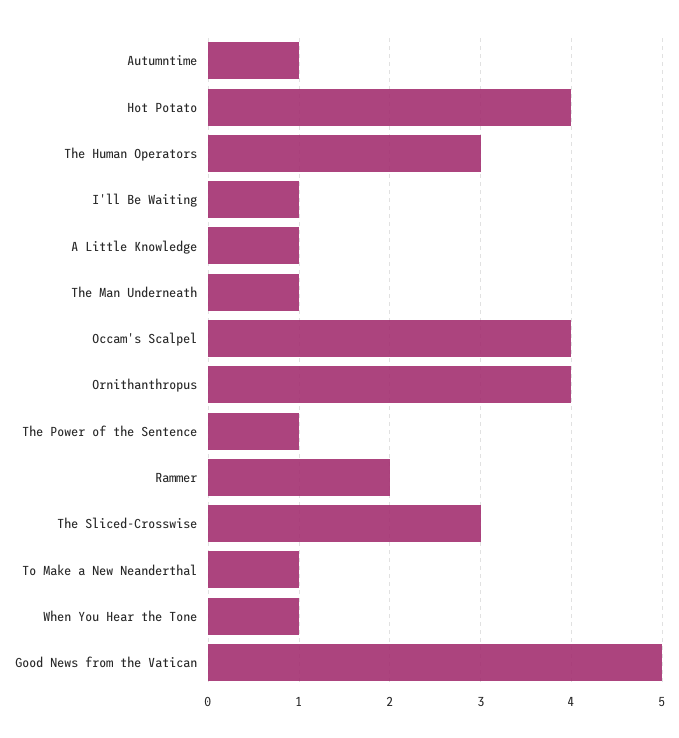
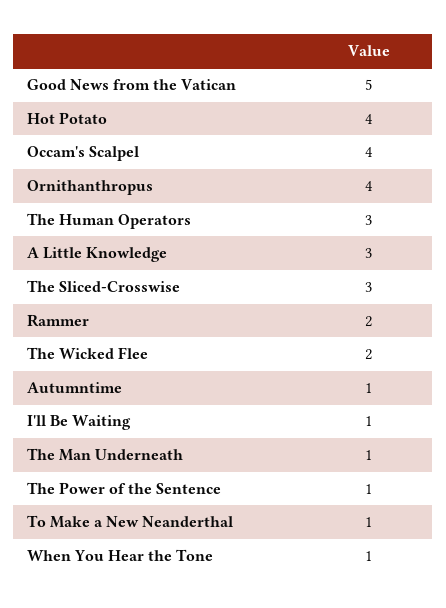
  {
    "Autumntime": 1,
    "Hot Potato": 4,
    "The Human Operators": 3,
    "I'll Be Waiting": 1,
-   "A Little Knowledge": 1,
+   "A Little Knowledge": 3,
    "The Man Underneath": 1,
    "Occam's Scalpel": 4,
    "Ornithanthropus": 4,
    "The Power of the Sentence": 1,
    "Rammer": 2,
    "The Sliced-Crosswise": 3,
    "To Make a New Neanderthal": 1,
    "When You Hear the Tone": 1,
-   "Good News from the Vatican": 5
+   "Good News from the Vatican": 5,
+   "The Wicked Flee": 2
  }

